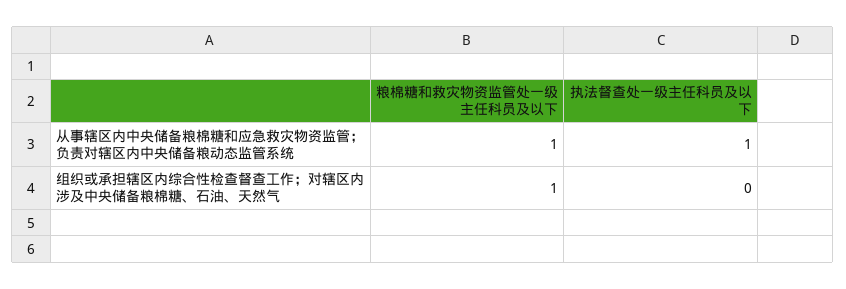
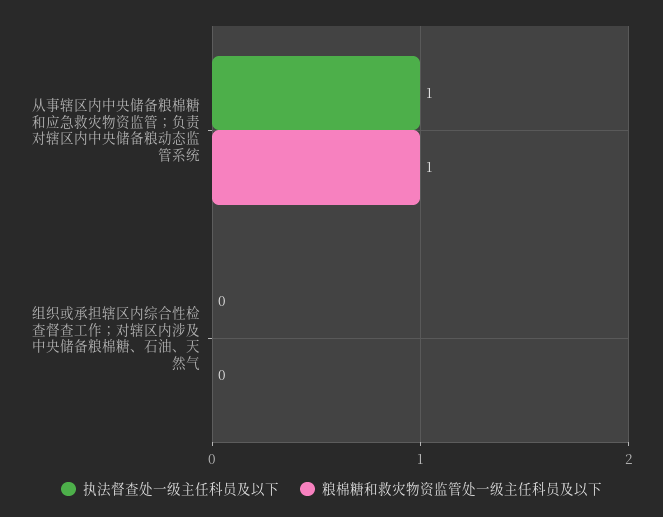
  {
    "粮棉糖和救灾物资监管处一级主任科员及以下": {
      "从事辖区内中央储备粮棉糖和应急救灾物资监管；负责对辖区内中央储备粮动态监管系统": 1,
-     "组织或承担辖区内综合性检查督查工作；对辖区内涉及中央储备粮棉糖、石油、天然气": 1
+     "组织或承担辖区内综合性检查督查工作；对辖区内涉及中央储备粮棉糖、石油、天然气": 0
    },
    "执法督查处一级主任科员及以下": {
      "从事辖区内中央储备粮棉糖和应急救灾物资监管；负责对辖区内中央储备粮动态监管系统": 1,
      "组织或承担辖区内综合性检查督查工作；对辖区内涉及中央储备粮棉糖、石油、天然气": 0
    }
  }

